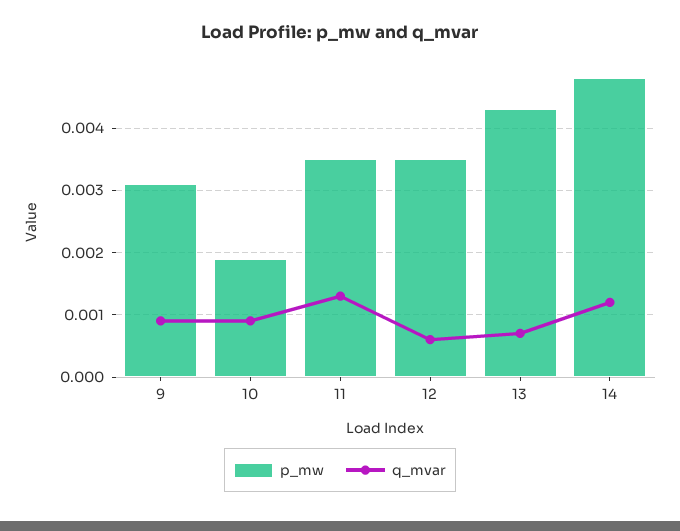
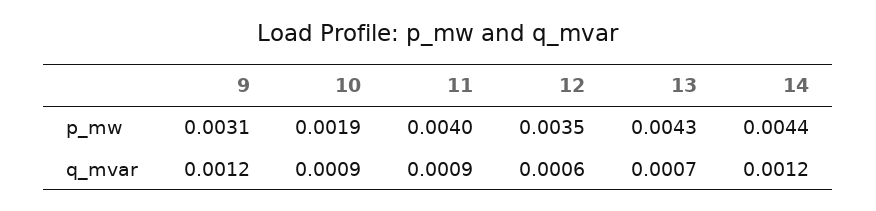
  {
    "p_mw": {
      "9": 0.0031,
      "10": 0.0019,
-     "11": 0.0035,
+     "11": 0.004,
      "12": 0.0035,
      "13": 0.0043,
-     "14": 0.0048
+     "14": 0.0044
    },
    "q_mvar": {
-     "9": 0.0009,
+     "9": 0.0012,
      "10": 0.0009,
-     "11": 0.0013,
+     "11": 0.0009,
      "12": 0.0006,
      "13": 0.0007,
      "14": 0.0012
    }
  }

